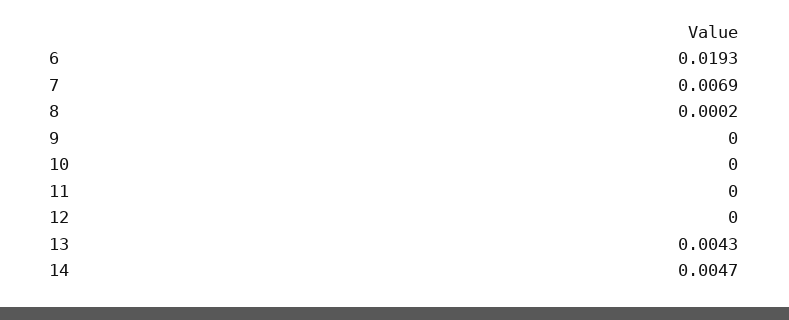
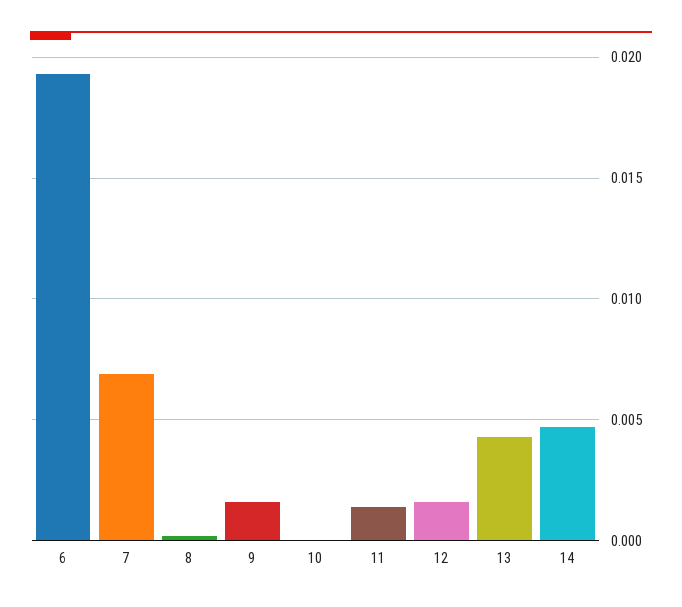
  {
    "6": 0.0193,
    "7": 0.0069,
    "8": 0.0002,
-   "9": 0,
+   "9": 0.0015,
    "10": 0,
-   "11": 0,
+   "11": 0.0015,
-   "12": 0,
+   "12": 0.0015,
    "13": 0.0043,
    "14": 0.0047
  }

